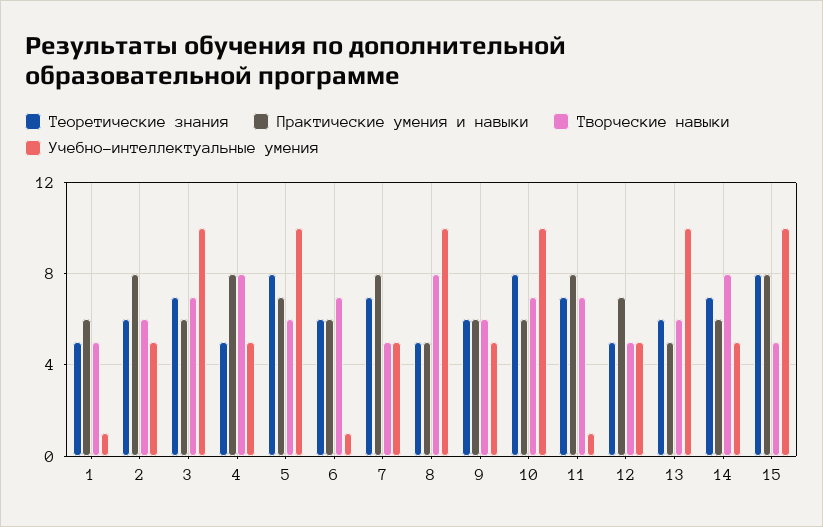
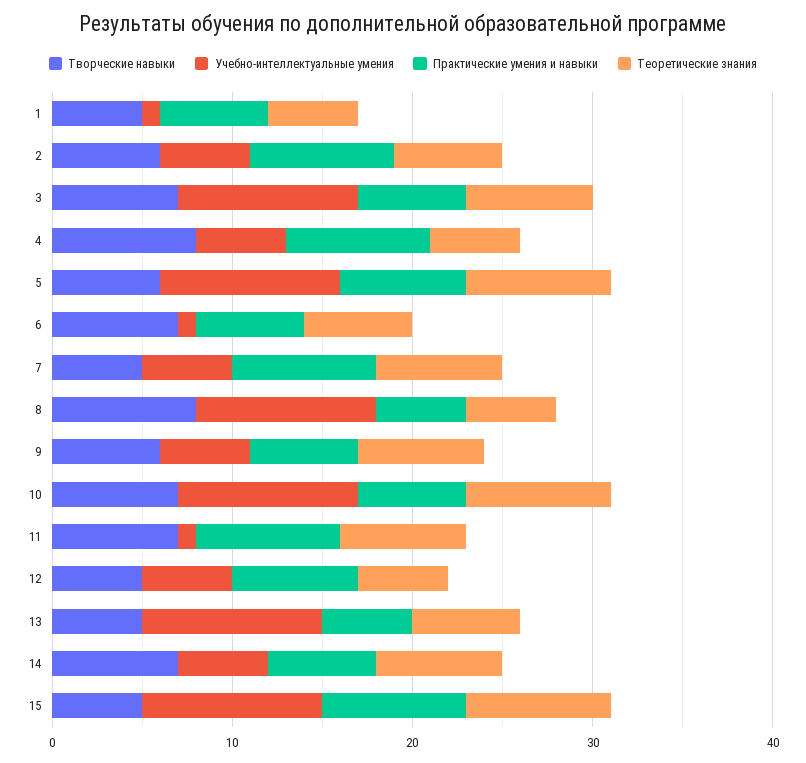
  {
    "Теоретические знания": {
      "1": 5,
      "2": 6,
      "3": 7,
      "4": 5,
      "5": 8,
      "6": 6,
      "7": 7,
      "8": 5,
-     "9": 6,
+     "9": 7,
      "10": 8,
      "11": 7,
      "12": 5,
      "13": 6,
      "14": 7,
      "15": 8
    },
    "Практические умения и навыки": {
      "1": 6,
      "2": 8,
      "3": 6,
      "4": 8,
      "5": 7,
      "6": 6,
      "7": 8,
      "8": 5,
      "9": 6,
      "10": 6,
      "11": 8,
      "12": 7,
      "13": 5,
      "14": 6,
      "15": 8
    },
    "Творческие навыки": {
      "1": 5,
      "2": 6,
      "3": 7,
      "4": 8,
      "5": 6,
      "6": 7,
      "7": 5,
      "8": 8,
      "9": 6,
      "10": 7,
      "11": 7,
      "12": 5,
-     "13": 6,
+     "13": 5,
-     "14": 8,
+     "14": 7,
      "15": 5
    },
    "Учебно-интеллектуальные умения": {
      "1": 1,
      "2": 5,
      "3": 10,
      "4": 5,
      "5": 10,
      "6": 1,
      "7": 5,
      "8": 10,
      "9": 5,
      "10": 10,
      "11": 1,
      "12": 5,
      "13": 10,
      "14": 5,
      "15": 10
    }
  }

